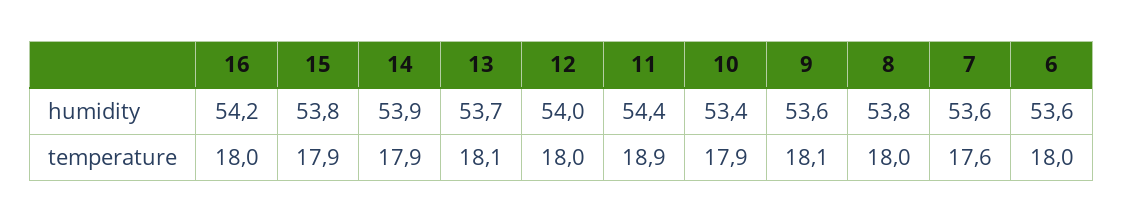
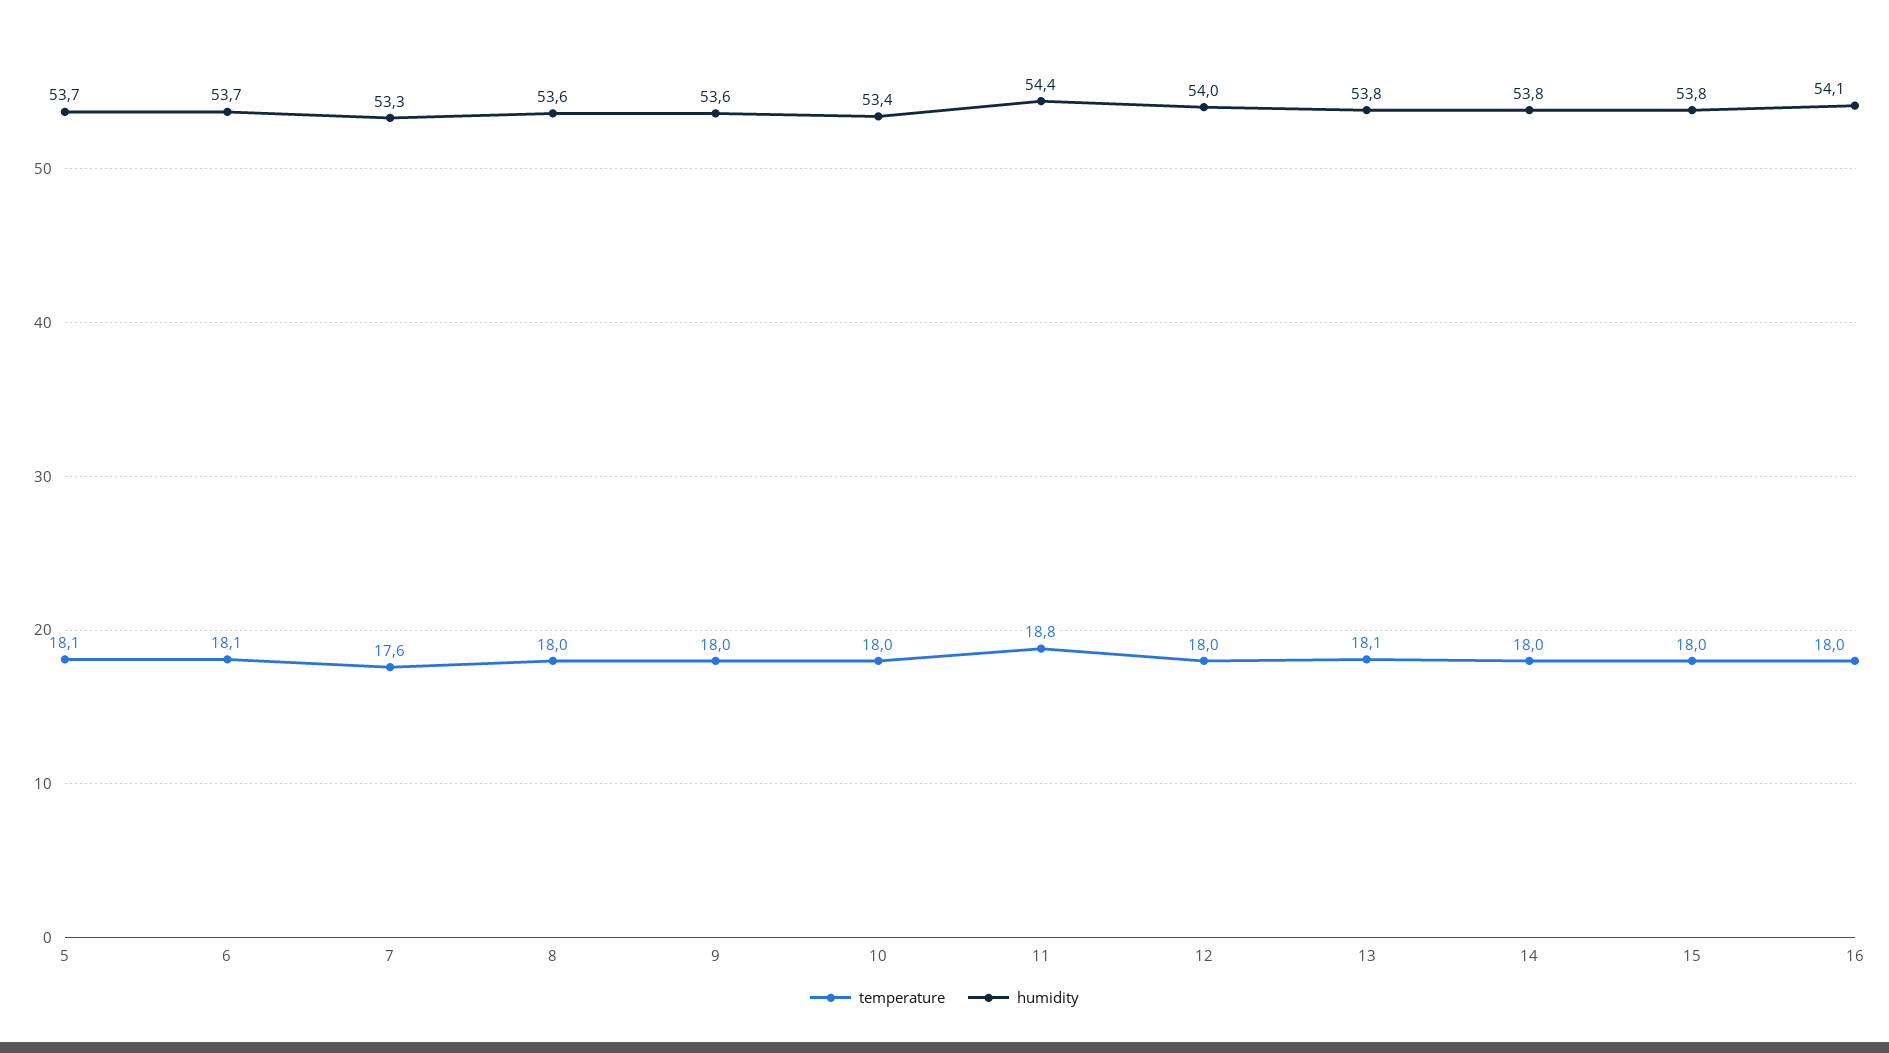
  {
    "humidity": {
-     "16": 54.2,
+     "16": 54.1,
      "15": 53.8,
-     "14": 53.9,
+     "14": 53.8,
-     "13": 53.7,
+     "13": 53.8,
      "12": 54,
      "11": 54.4,
      "10": 53.4,
      "9": 53.6,
-     "8": 53.8,
+     "8": 53.6,
-     "7": 53.6,
+     "7": 53.3,
-     "6": 53.6
+     "6": 53.7,
+     "5": 53.7
    },
    "temperature": {
      "16": 18,
-     "15": 17.9,
+     "15": 18,
-     "14": 17.9,
+     "14": 18,
      "13": 18.1,
      "12": 18,
-     "11": 18.9,
+     "11": 18.8,
-     "10": 17.9,
+     "10": 18,
-     "9": 18.1,
+     "9": 18,
      "8": 18,
      "7": 17.6,
-     "6": 18
+     "6": 18.1,
+     "5": 18.1
    }
  }

